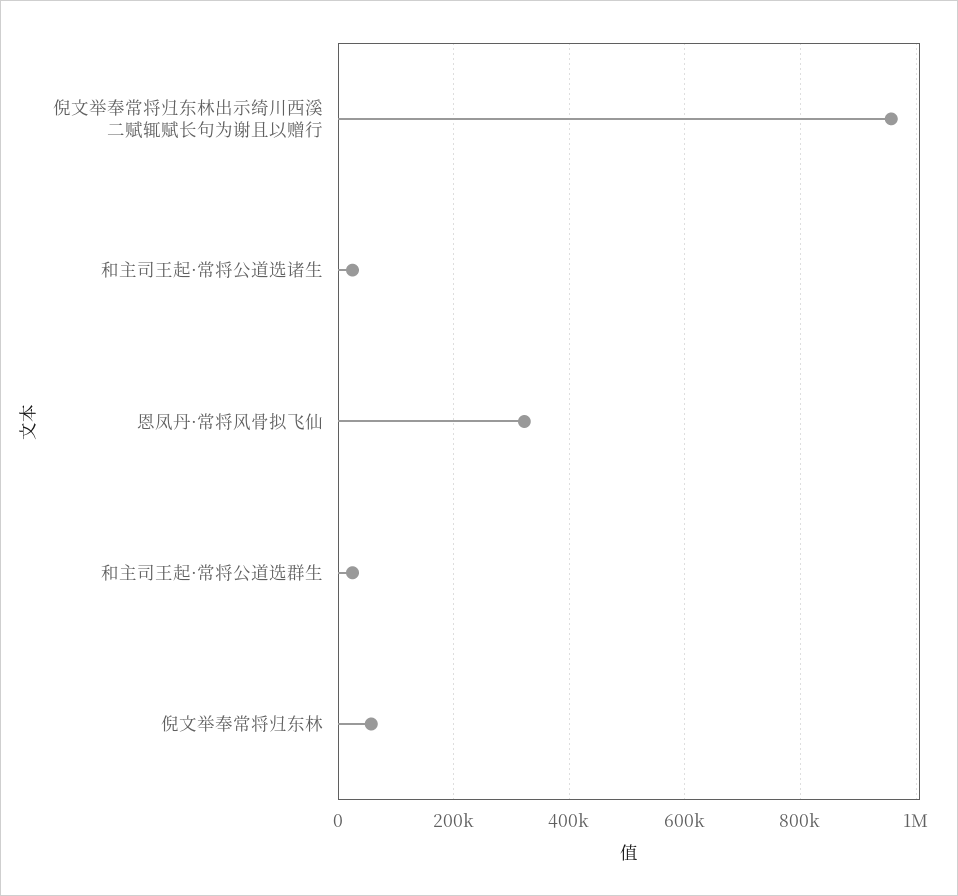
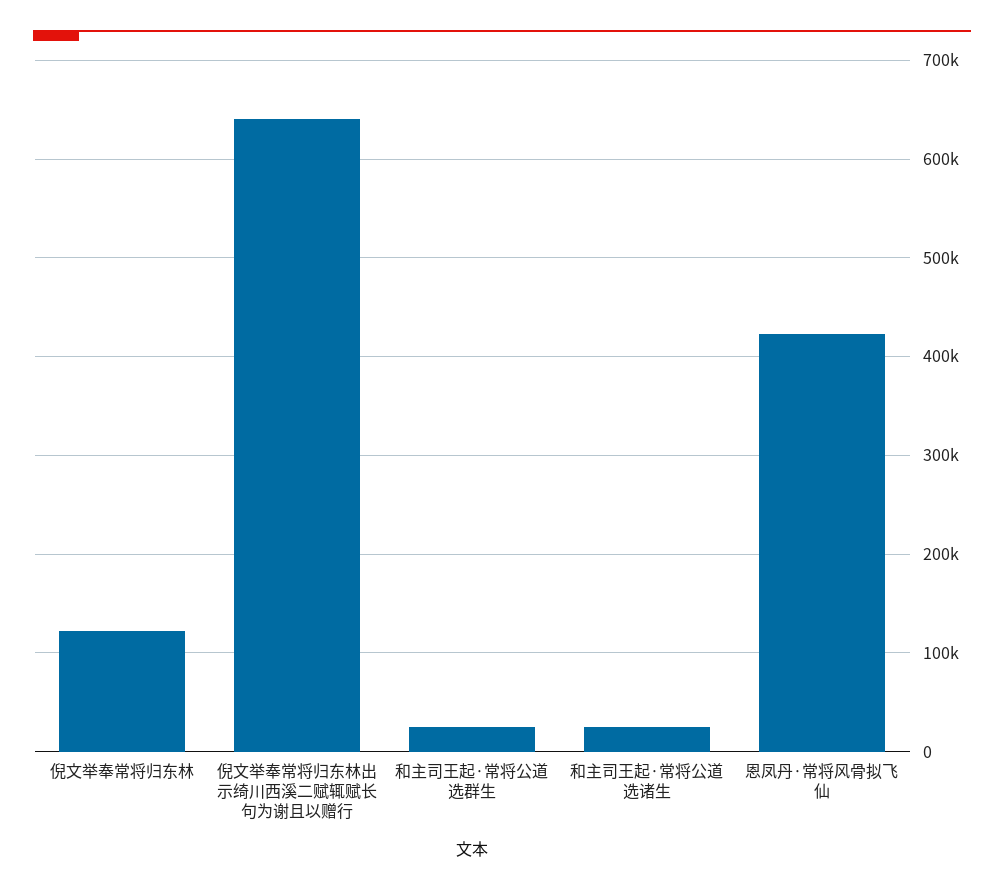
  {
-   "倪文举奉常将归东林出示绮川西溪二赋辄赋长句为谢且以赠行": 960000,
+   "倪文举奉常将归东林出示绮川西溪二赋辄赋长句为谢且以赠行": 640000,
    "和主司王起·常将公道选诸生": 20000,
-   "恩凤丹·常将风骨拟飞仙": 320000,
+   "恩凤丹·常将风骨拟飞仙": 420000,
    "和主司王起·常将公道选群生": 20000,
-   "倪文举奉常将归东林": 60000
+   "倪文举奉常将归东林": 120000
  }

